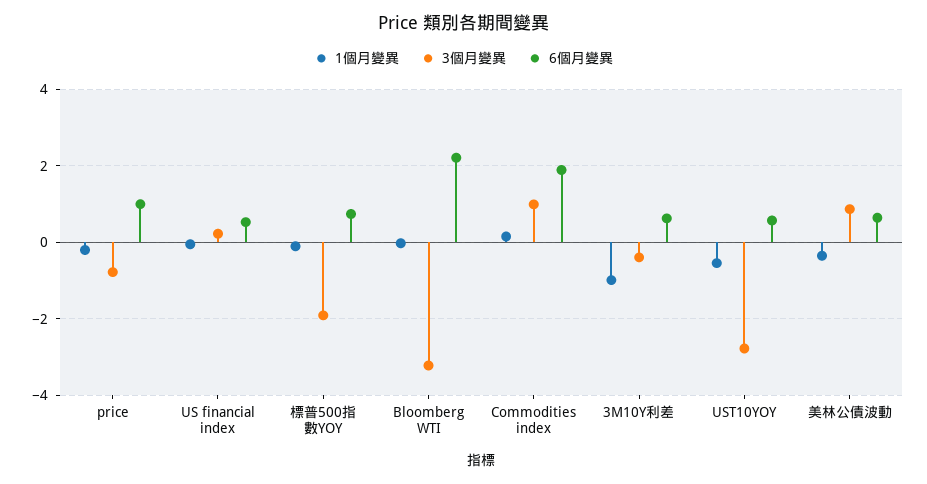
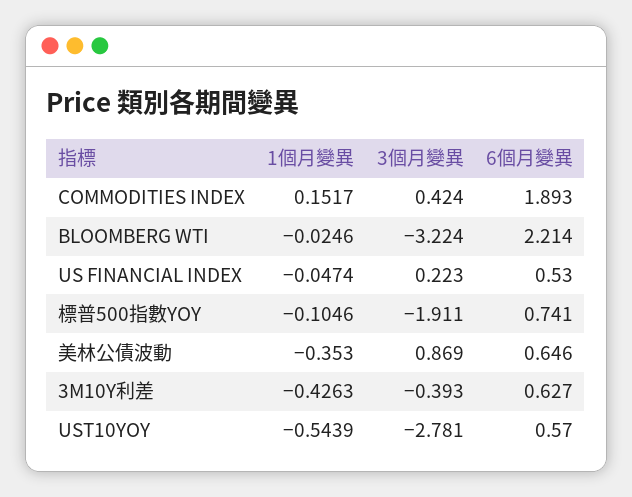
  {
    "1個月變異": {
-     "price": -0.2,
      "US financial index": -0.0474,
      "標普500指數YOY": -0.1046,
      "Bloomberg WTI": -0.0246,
      "Commodities index": 0.1517,
-     "3M10Y利差": -1,
+     "3M10Y利差": -0.4263,
      "UST10YOY": -0.5439,
      "美林公債波動": -0.353
    },
    "3個月變異": {
-     "price": -0.8,
      "US financial index": 0.223,
      "標普500指數YOY": -1.911,
      "Bloomberg WTI": -3.224,
-     "Commodities index": 1,
+     "Commodities index": 0.424,
      "3M10Y利差": -0.393,
      "UST10YOY": -2.781,
      "美林公債波動": 0.869
    },
    "6個月變異": {
-     "price": 1,
      "US financial index": 0.53,
      "標普500指數YOY": 0.741,
      "Bloomberg WTI": 2.214,
      "Commodities index": 1.893,
      "3M10Y利差": 0.627,
      "UST10YOY": 0.57,
      "美林公債波動": 0.646
    }
  }

